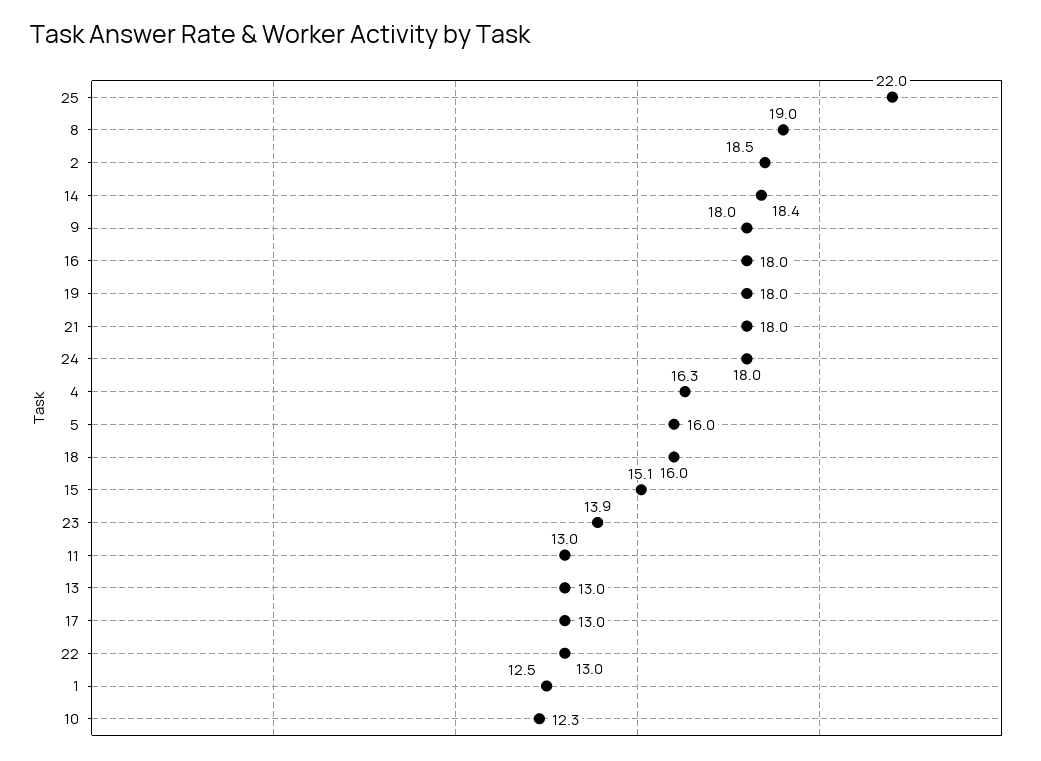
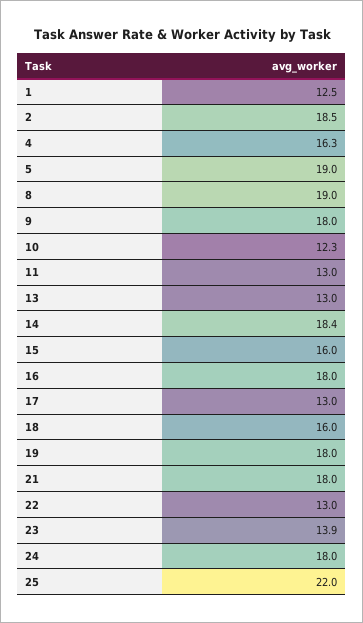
  {
    "25": 22,
    "8": 19,
    "2": 18.5,
    "14": 18.4,
    "9": 18,
    "16": 18,
    "19": 18,
    "21": 18,
    "24": 18,
    "4": 16.3,
-   "5": 16,
+   "5": 19,
    "18": 16,
-   "15": 15.1,
+   "15": 16,
    "23": 13.9,
    "11": 13,
    "13": 13,
    "17": 13,
    "22": 13,
    "1": 12.5,
    "10": 12.3
  }

